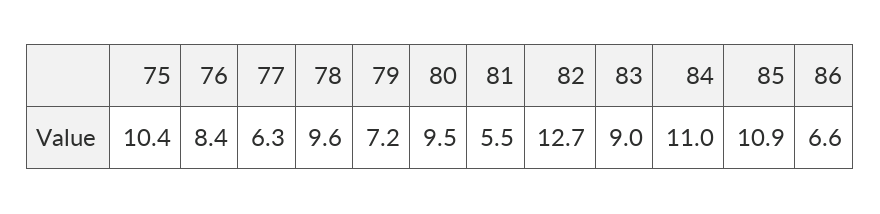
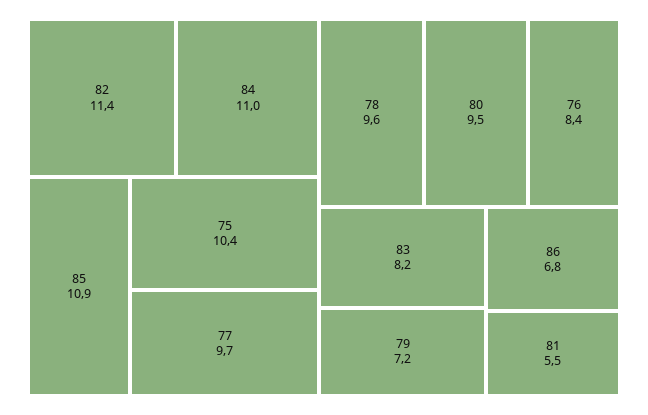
  {
    "75": 10.4,
    "76": 8.4,
-   "77": 6.3,
+   "77": 9.7,
    "78": 9.6,
    "79": 7.2,
    "80": 9.5,
    "81": 5.5,
-   "82": 12.7,
+   "82": 11.4,
-   "83": 9,
+   "83": 8.2,
    "84": 11,
    "85": 10.9,
-   "86": 6.6
+   "86": 6.8
  }

